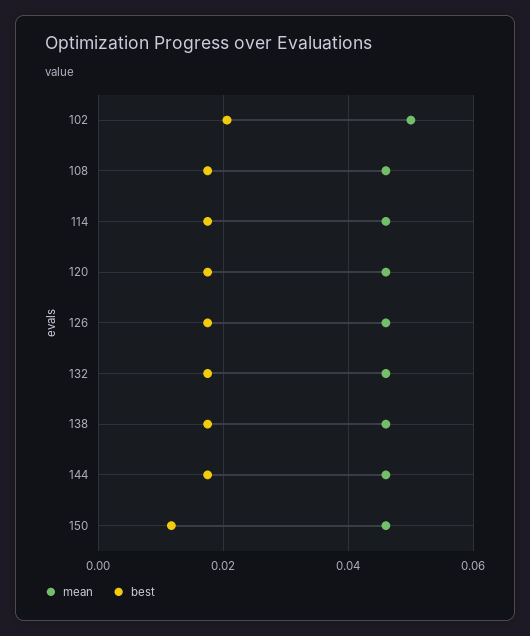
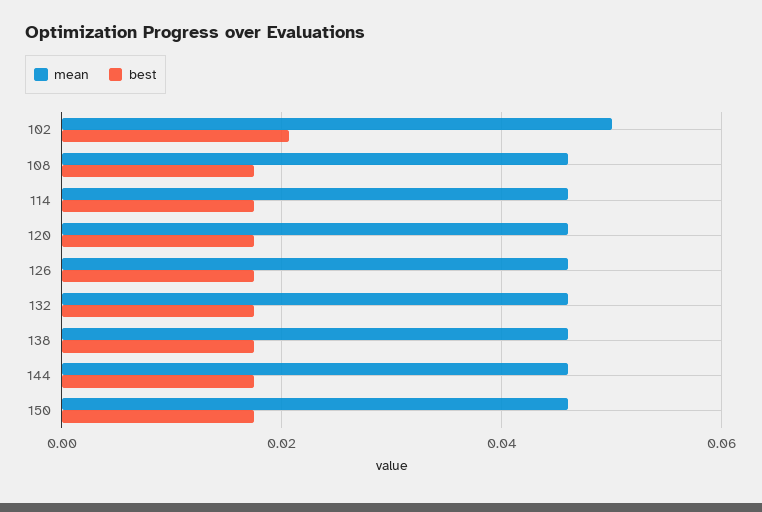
  {
    "mean": {
      "102": 0.05,
      "108": 0.046,
      "114": 0.046,
      "120": 0.046,
      "126": 0.046,
      "132": 0.046,
      "138": 0.046,
      "144": 0.046,
      "150": 0.046
    },
    "best": {
      "102": 0.02,
      "108": 0.018,
      "114": 0.018,
      "120": 0.018,
      "126": 0.018,
      "132": 0.018,
      "138": 0.018,
      "144": 0.018,
-     "150": 0.012
+     "150": 0.018
    }
  }

